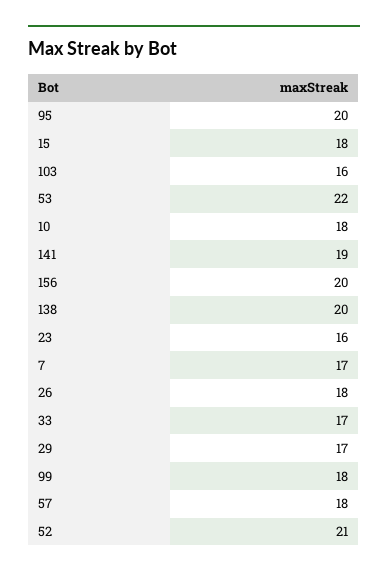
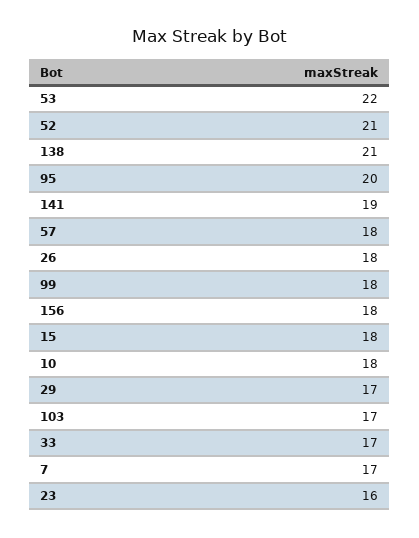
  {
    "95": 20,
    "15": 18,
-   "103": 16,
+   "103": 17,
    "53": 22,
    "10": 18,
    "141": 19,
-   "156": 20,
+   "156": 18,
-   "138": 20,
+   "138": 21,
    "23": 16,
    "7": 17,
    "26": 18,
    "33": 17,
    "29": 17,
    "99": 18,
    "57": 18,
    "52": 21
  }

